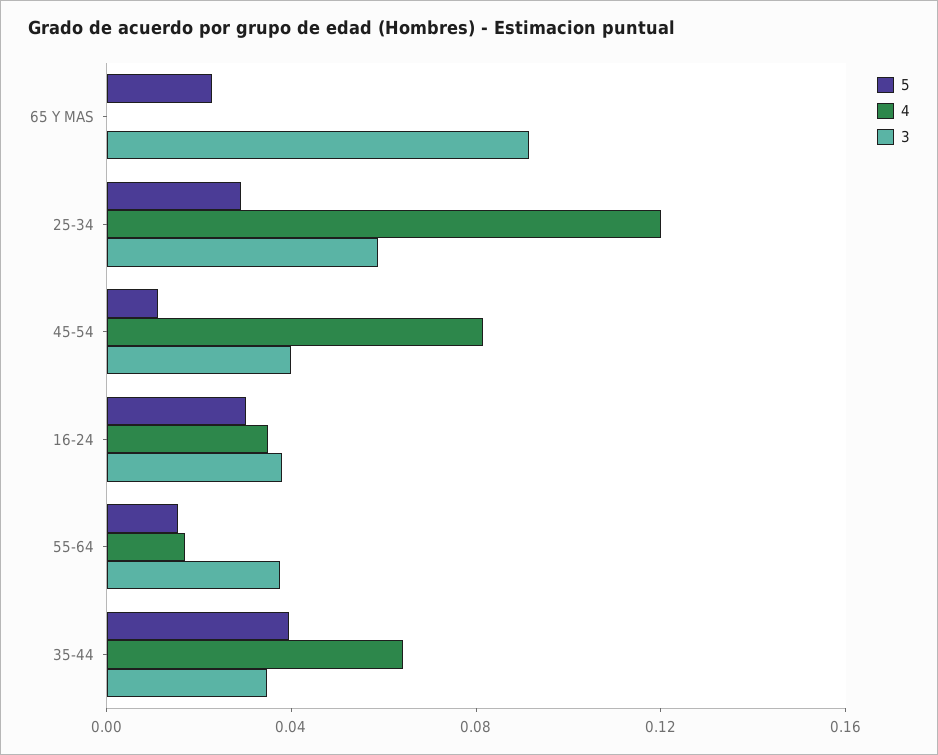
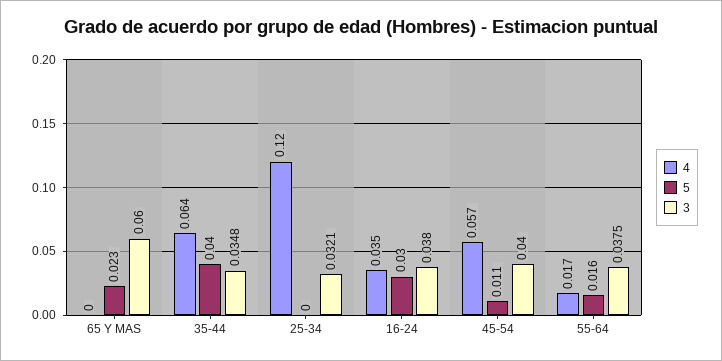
  {
    "5": {
      "65 Y MAS": 0.023,
-     "25-34": 0.03,
+     "25-34": 0,
      "45-54": 0.011,
      "16-24": 0.03,
      "55-64": 0.016,
      "35-44": 0.04
    },
    "4": {
      "65 Y MAS": 0,
      "25-34": 0.12,
-     "45-54": 0.08,
+     "45-54": 0.057,
      "16-24": 0.035,
      "55-64": 0.017,
      "35-44": 0.064
    },
    "3": {
-     "65 Y MAS": 0.09,
+     "65 Y MAS": 0.06,
-     "25-34": 0.06,
+     "25-34": 0.0321,
      "45-54": 0.04,
      "16-24": 0.038,
      "55-64": 0.0375,
      "35-44": 0.0348
    }
  }

